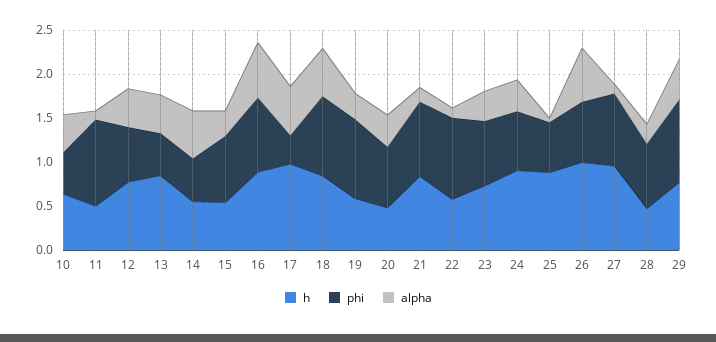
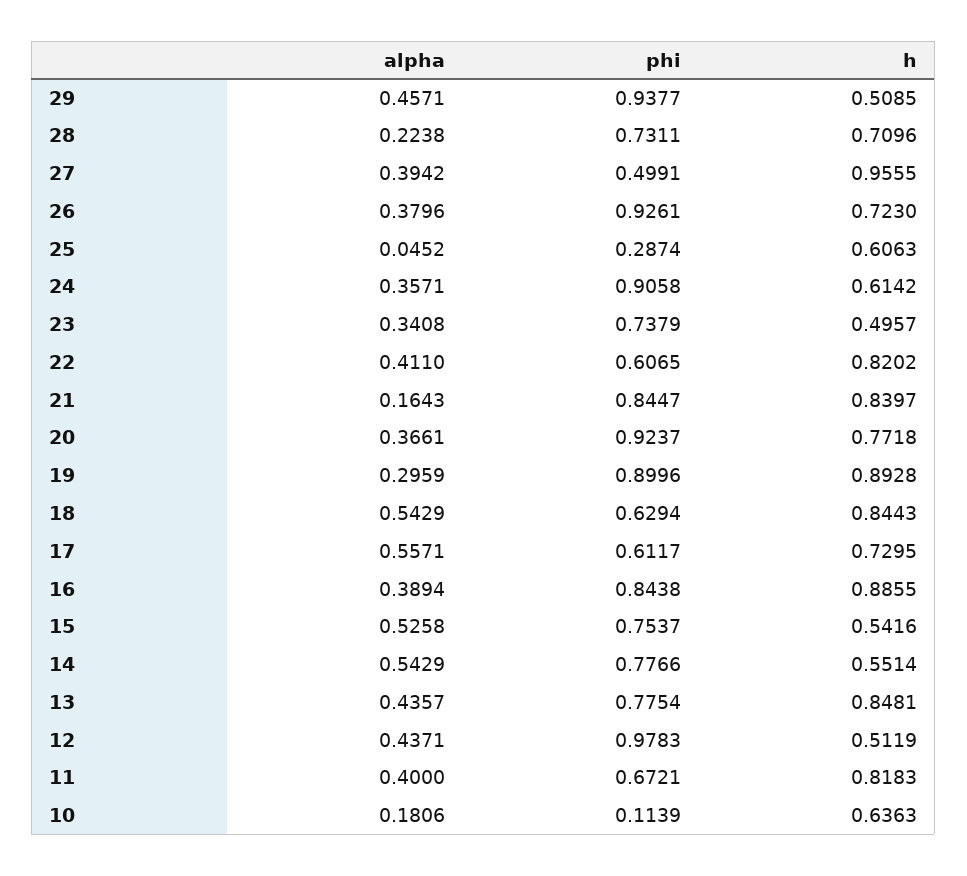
  {
    "h": {
      "10": 0.6363,
-     "11": 0.5,
+     "11": 0.8183,
-     "12": 0.8,
+     "12": 0.5119,
      "13": 0.8481,
      "14": 0.5514,
      "15": 0.5416,
      "16": 0.8855,
-     "17": 1,
+     "17": 0.7295,
      "18": 0.8443,
-     "19": 0.6,
+     "19": 0.8928,
-     "20": 0.5,
+     "20": 0.7718,
      "21": 0.8397,
-     "22": 0.6,
+     "22": 0.8202,
-     "23": 0.7,
+     "23": 0.4957,
-     "24": 0.9,
+     "24": 0.6142,
-     "25": 0.9,
+     "25": 0.6063,
-     "26": 1,
+     "26": 0.723,
      "27": 0.9555,
-     "28": 0.5,
+     "28": 0.7096,
-     "29": 0.8
+     "29": 0.5085
    },
    "phi": {
-     "10": 0.5,
+     "10": 0.1139,
-     "11": 1,
+     "11": 0.6721,
-     "12": 0.6,
+     "12": 0.9783,
-     "13": 0.5,
+     "13": 0.7754,
-     "14": 0.5,
+     "14": 0.7766,
      "15": 0.7537,
      "16": 0.8438,
-     "17": 0.3,
+     "17": 0.6117,
-     "18": 0.9,
+     "18": 0.6294,
      "19": 0.8996,
-     "20": 0.7,
+     "20": 0.9237,
      "21": 0.8447,
-     "22": 0.9,
+     "22": 0.6065,
      "23": 0.7379,
-     "24": 0.7,
+     "24": 0.9058,
-     "25": 0.6,
+     "25": 0.2874,
-     "26": 0.7,
+     "26": 0.9261,
-     "27": 0.8,
+     "27": 0.4991,
      "28": 0.7311,
      "29": 0.9377
    },
    "alpha": {
-     "10": 0.4,
+     "10": 0.1806,
-     "11": 0.1,
+     "11": 0.4,
      "12": 0.4371,
      "13": 0.4357,
      "14": 0.5429,
-     "15": 0.3,
+     "15": 0.5258,
-     "16": 0.6,
+     "16": 0.3894,
      "17": 0.5571,
      "18": 0.5429,
      "19": 0.2959,
      "20": 0.3661,
      "21": 0.1643,
-     "22": 0.1,
+     "22": 0.411,
      "23": 0.3408,
      "24": 0.3571,
      "25": 0.0452,
-     "26": 0.6,
+     "26": 0.3796,
-     "27": 0.1,
+     "27": 0.3942,
      "28": 0.2238,
      "29": 0.4571
    }
  }

